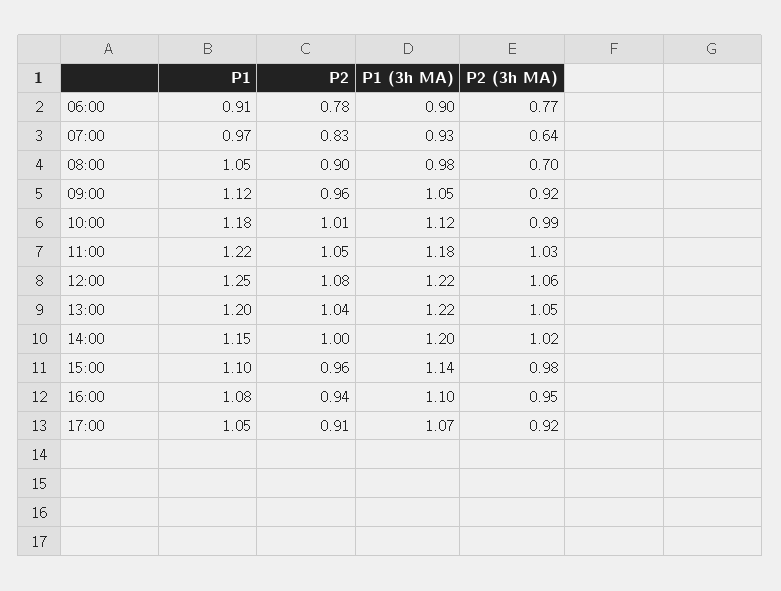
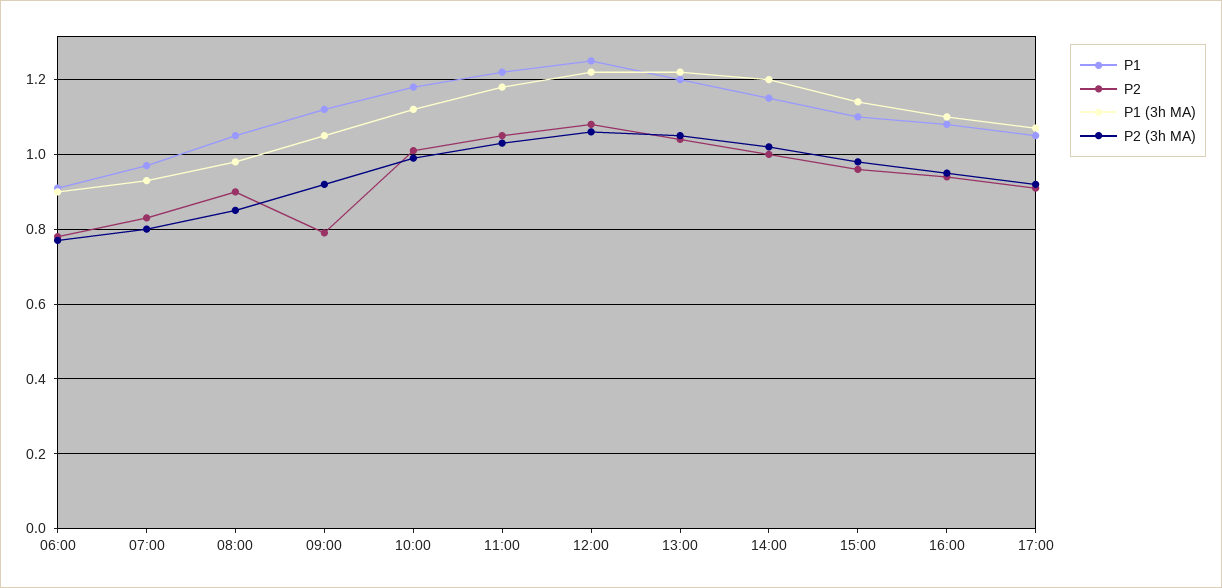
  {
    "P1": {
      "06:00": 0.91,
      "07:00": 0.97,
      "08:00": 1.05,
      "09:00": 1.12,
      "10:00": 1.18,
      "11:00": 1.22,
      "12:00": 1.25,
      "13:00": 1.2,
      "14:00": 1.15,
      "15:00": 1.1,
      "16:00": 1.08,
      "17:00": 1.05
    },
    "P2": {
      "06:00": 0.78,
      "07:00": 0.83,
      "08:00": 0.9,
-     "09:00": 0.96,
+     "09:00": 0.8,
      "10:00": 1.01,
      "11:00": 1.05,
      "12:00": 1.08,
      "13:00": 1.04,
      "14:00": 1,
      "15:00": 0.96,
      "16:00": 0.94,
      "17:00": 0.91
    },
    "P1 (3h MA)": {
      "06:00": 0.9,
      "07:00": 0.93,
      "08:00": 0.98,
      "09:00": 1.05,
      "10:00": 1.12,
      "11:00": 1.18,
      "12:00": 1.22,
      "13:00": 1.22,
      "14:00": 1.2,
      "15:00": 1.14,
      "16:00": 1.1,
      "17:00": 1.07
    },
    "P2 (3h MA)": {
      "06:00": 0.77,
-     "07:00": 0.64,
+     "07:00": 0.8,
-     "08:00": 0.7,
+     "08:00": 0.85,
      "09:00": 0.92,
      "10:00": 0.99,
      "11:00": 1.03,
      "12:00": 1.06,
      "13:00": 1.05,
      "14:00": 1.02,
      "15:00": 0.98,
      "16:00": 0.95,
      "17:00": 0.92
    }
  }

